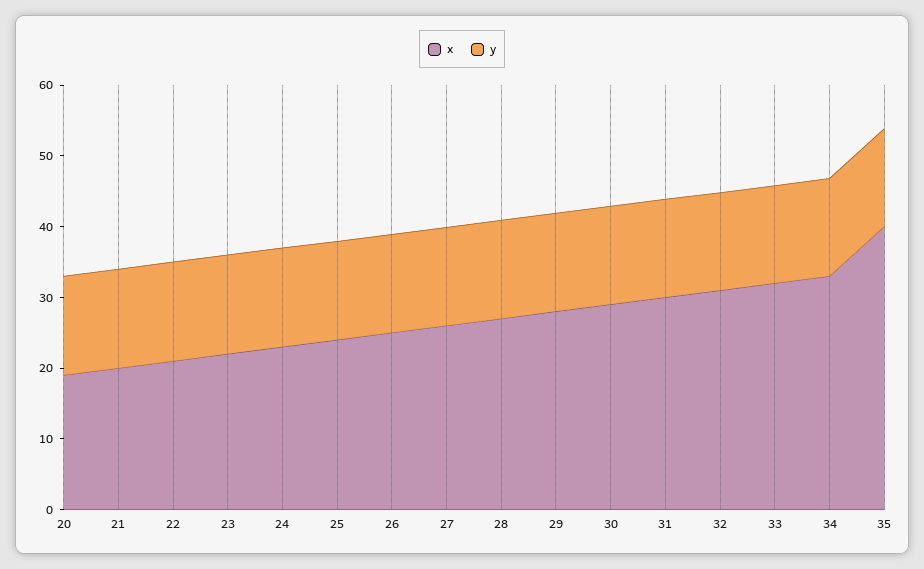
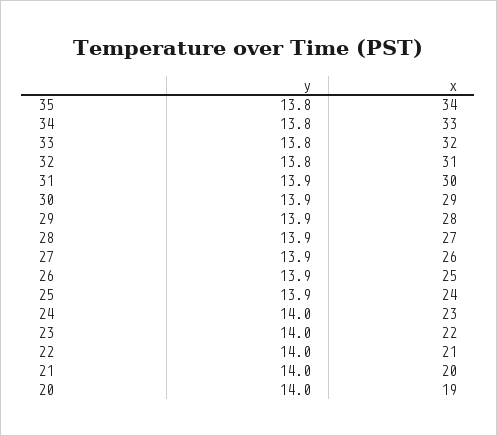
  {
    "x": {
      "20": 19,
      "21": 20,
      "22": 21,
      "23": 22,
      "24": 23,
      "25": 24,
      "26": 25,
      "27": 26,
      "28": 27,
      "29": 28,
      "30": 29,
      "31": 30,
      "32": 31,
      "33": 32,
      "34": 33,
-     "35": 40
+     "35": 34
    },
    "y": {
      "20": 14,
      "21": 14,
      "22": 14,
      "23": 14,
      "24": 14,
      "25": 13.9,
      "26": 13.9,
      "27": 13.9,
      "28": 13.9,
      "29": 13.9,
      "30": 13.9,
      "31": 13.9,
      "32": 13.8,
      "33": 13.8,
      "34": 13.8,
      "35": 13.8
    }
  }

